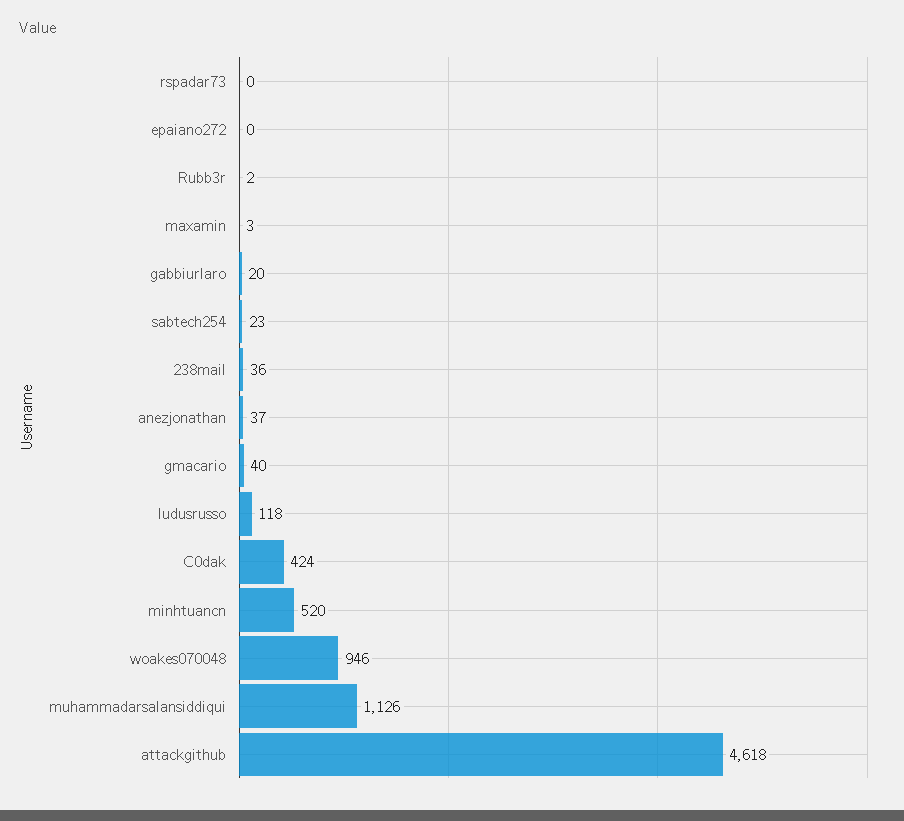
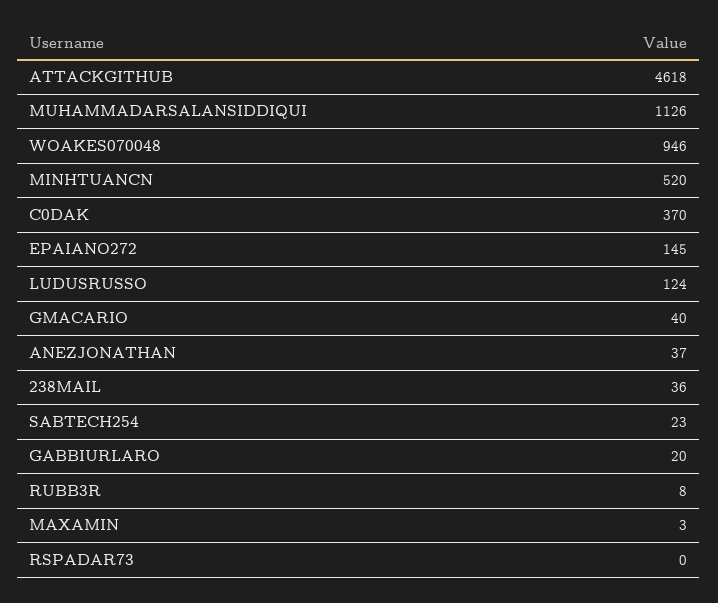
  {
    "rspadar73": 0,
-   "epaiano272": 0,
+   "epaiano272": 145,
-   "Rubb3r": 2,
+   "Rubb3r": 8,
    "maxamin": 3,
    "gabbiurlaro": 20,
    "sabtech254": 23,
    "238mail": 36,
    "anezjonathan": 37,
    "gmacario": 40,
-   "ludusrusso": 118,
+   "ludusrusso": 124,
-   "C0dak": 424,
+   "C0dak": 370,
    "minhtuancn": 520,
    "woakes070048": 946,
    "muhammadarsalansiddiqui": 1126,
    "attackgithub": 4618
  }

